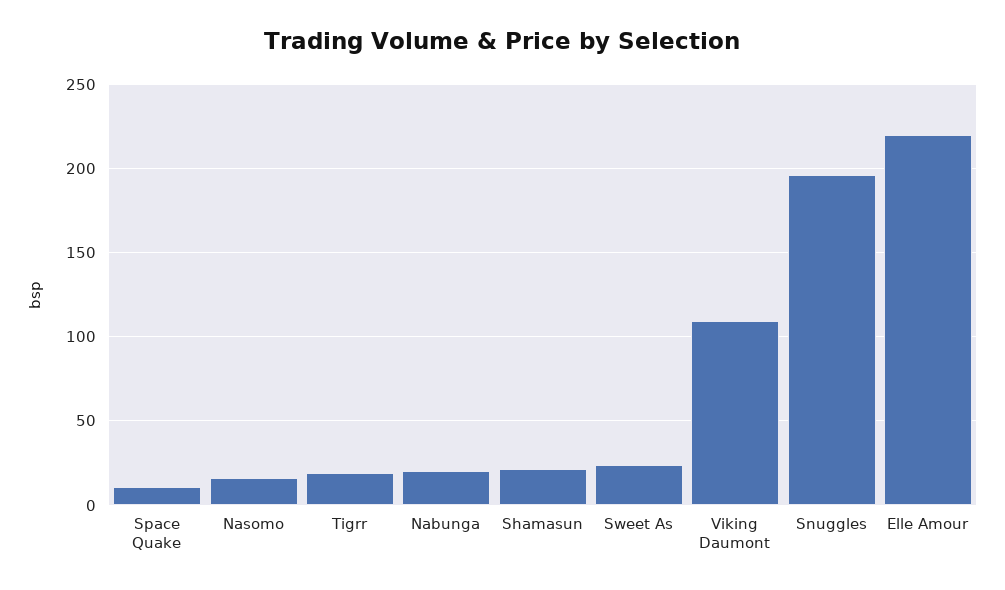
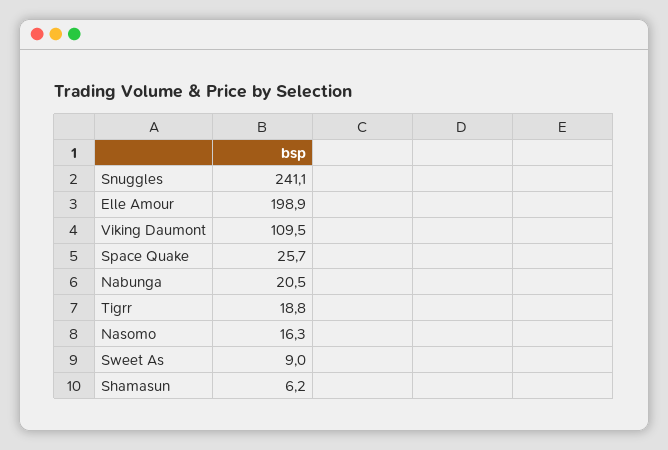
  {
-   "Space Quake": 10,
+   "Space Quake": 25.7,
    "Nasomo": 16.3,
    "Tigrr": 18.8,
    "Nabunga": 20.5,
-   "Shamasun": 20,
+   "Shamasun": 6.2,
-   "Sweet As": 25,
+   "Sweet As": 9,
    "Viking Daumont": 109.5,
-   "Snuggles": 195,
+   "Snuggles": 241.1,
-   "Elle Amour": 220
+   "Elle Amour": 198.9
  }

